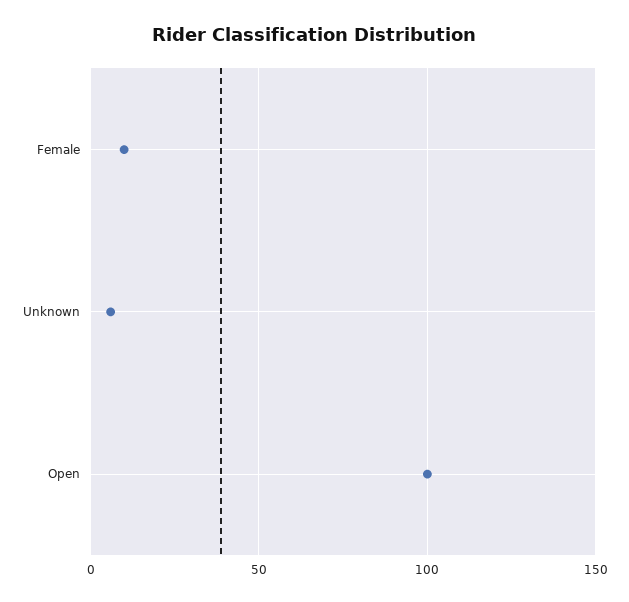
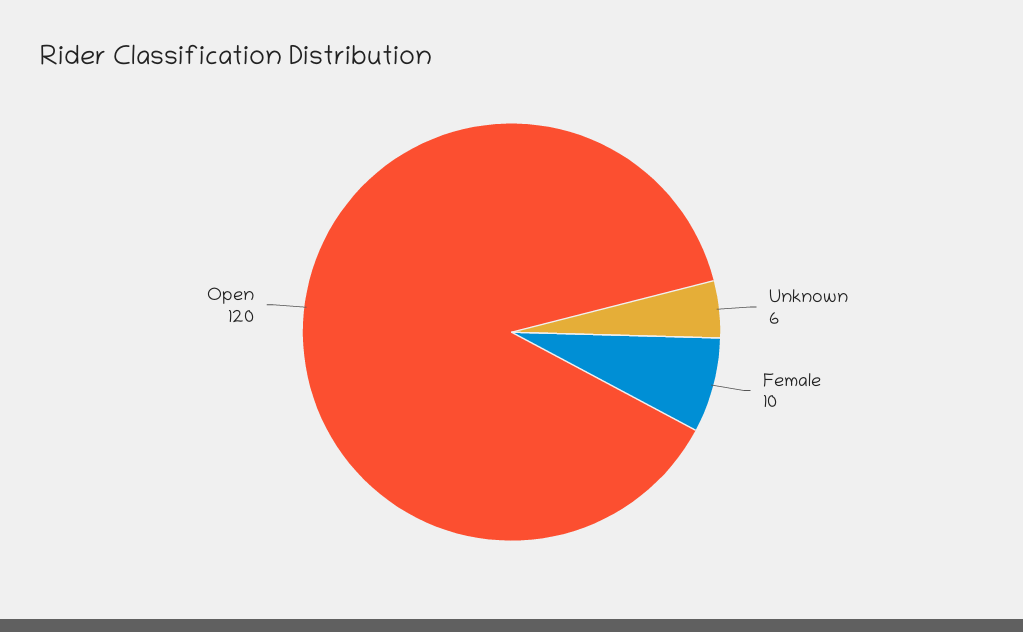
  {
    "Female": 10,
    "Unknown": 6,
-   "Open": 100
+   "Open": 120
  }

